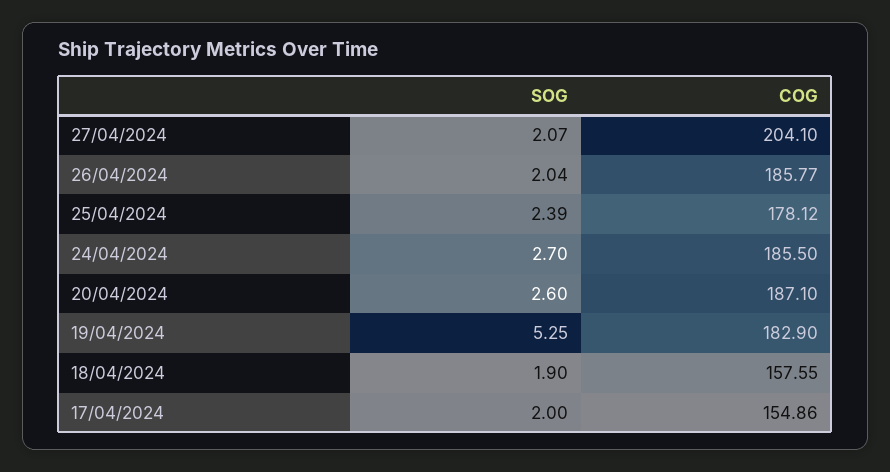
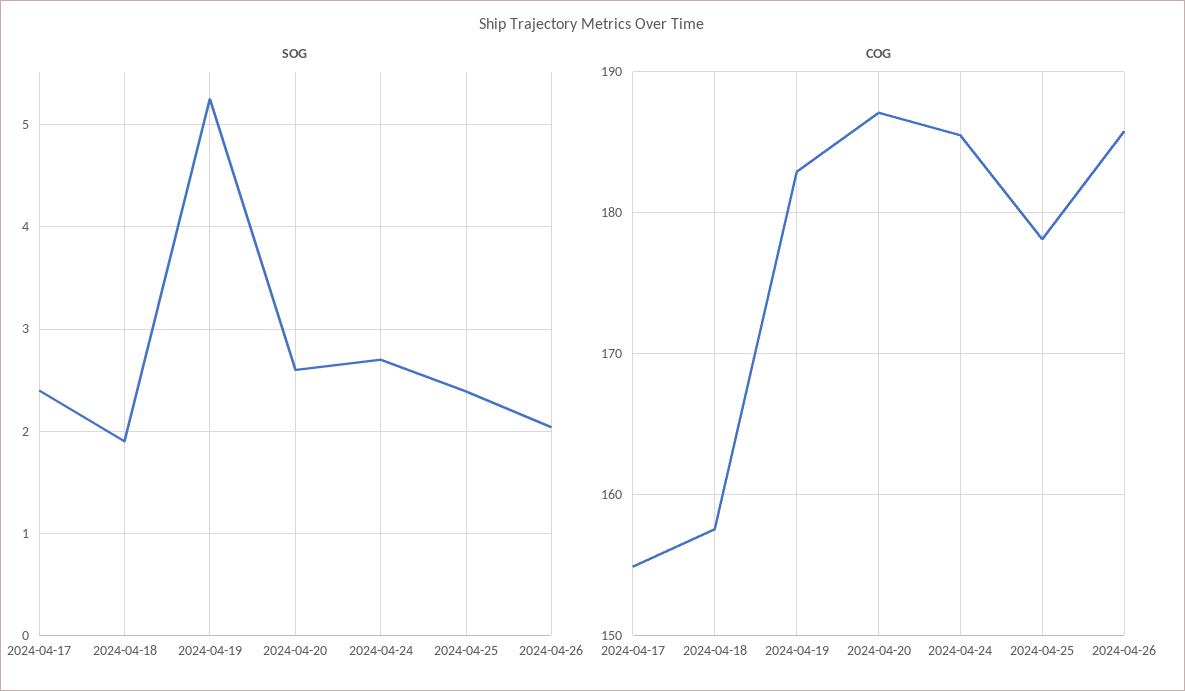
  {
    "SOG": {
-     "27/04/2024": 2.07,
      "26/04/2024": 2.04,
      "25/04/2024": 2.39,
      "24/04/2024": 2.7,
      "20/04/2024": 2.6,
      "19/04/2024": 5.25,
      "18/04/2024": 1.9,
-     "17/04/2024": 2
+     "17/04/2024": 2.4
    },
    "COG": {
-     "27/04/2024": 204.1,
      "26/04/2024": 185.77,
      "25/04/2024": 178.12,
      "24/04/2024": 185.5,
      "20/04/2024": 187.1,
      "19/04/2024": 182.9,
      "18/04/2024": 157.55,
      "17/04/2024": 154.86
    }
  }

